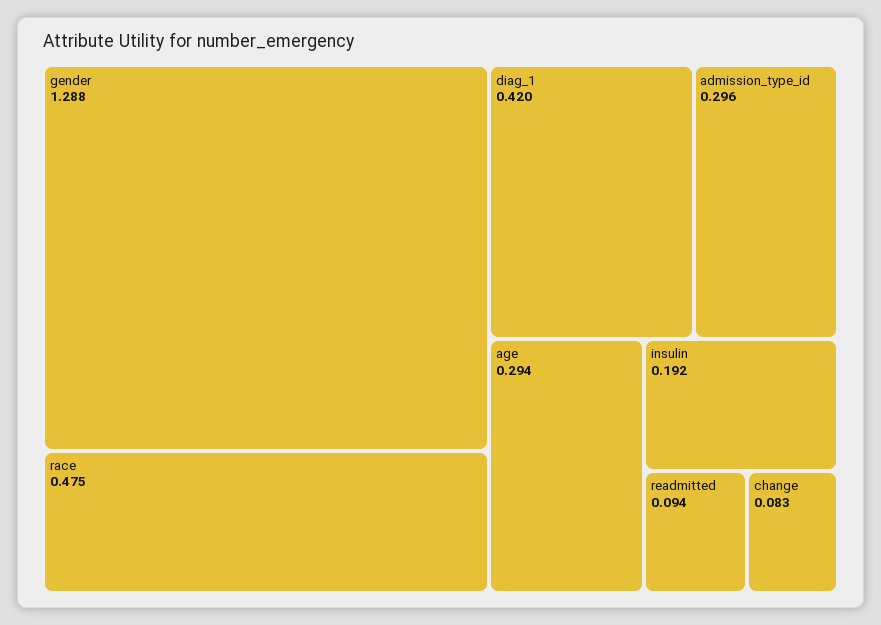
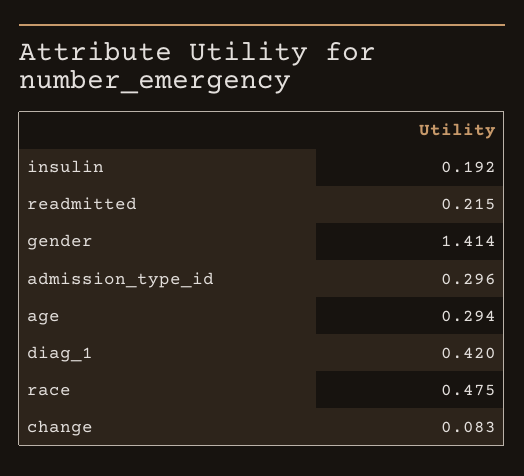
  {
-   "gender": 1.288,
+   "gender": 1.414,
    "race": 0.475,
    "diag_1": 0.42,
    "admission_type_id": 0.296,
    "age": 0.294,
    "insulin": 0.192,
-   "readmitted": 0.094,
+   "readmitted": 0.215,
    "change": 0.083
  }

